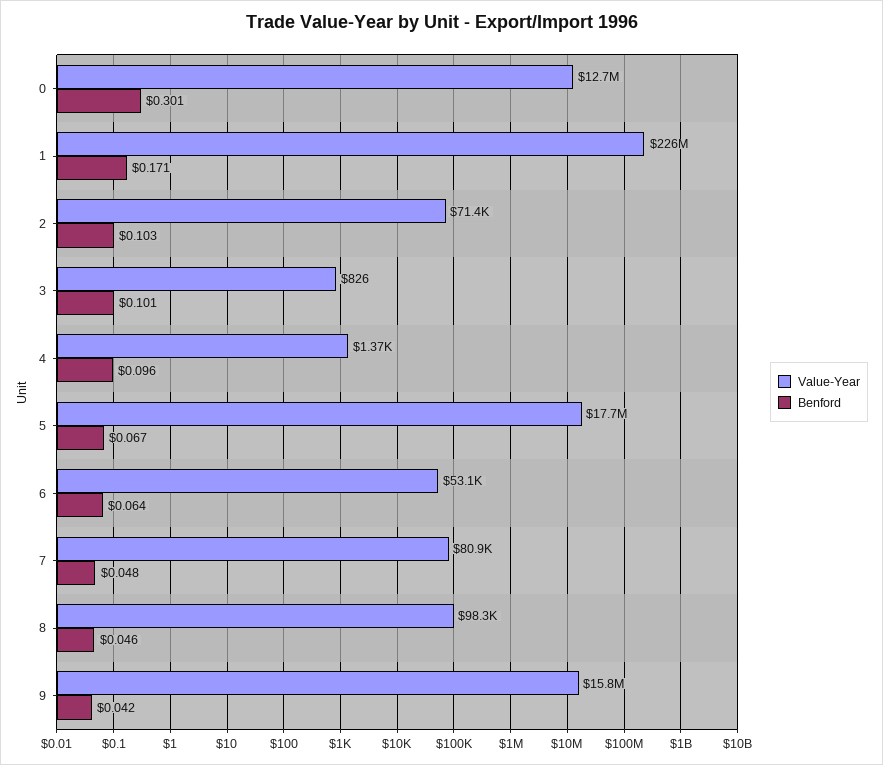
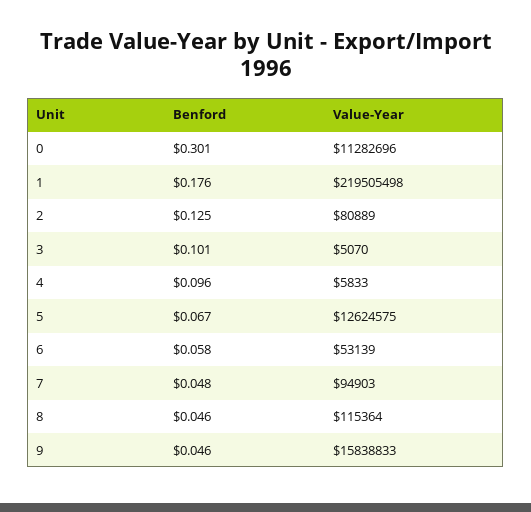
  {
    "Value-Year": {
-     "0": 12700000,
+     "0": 11282696,
-     "1": 226000000,
+     "1": 219505498,
-     "2": 71400,
+     "2": 80889,
-     "3": 826,
+     "3": 5070,
-     "4": 1370,
+     "4": 5833,
-     "5": 17700000,
+     "5": 12624575,
      "6": 53139,
-     "7": 80900,
+     "7": 94903,
-     "8": 98300,
+     "8": 115364,
      "9": 15838833
    },
    "Benford": {
      "0": 0.301,
-     "1": 0.171,
+     "1": 0.176,
-     "2": 0.103,
+     "2": 0.125,
      "3": 0.101,
      "4": 0.096,
      "5": 0.067,
-     "6": 0.064,
+     "6": 0.058,
      "7": 0.048,
      "8": 0.046,
-     "9": 0.042
+     "9": 0.046
    }
  }

